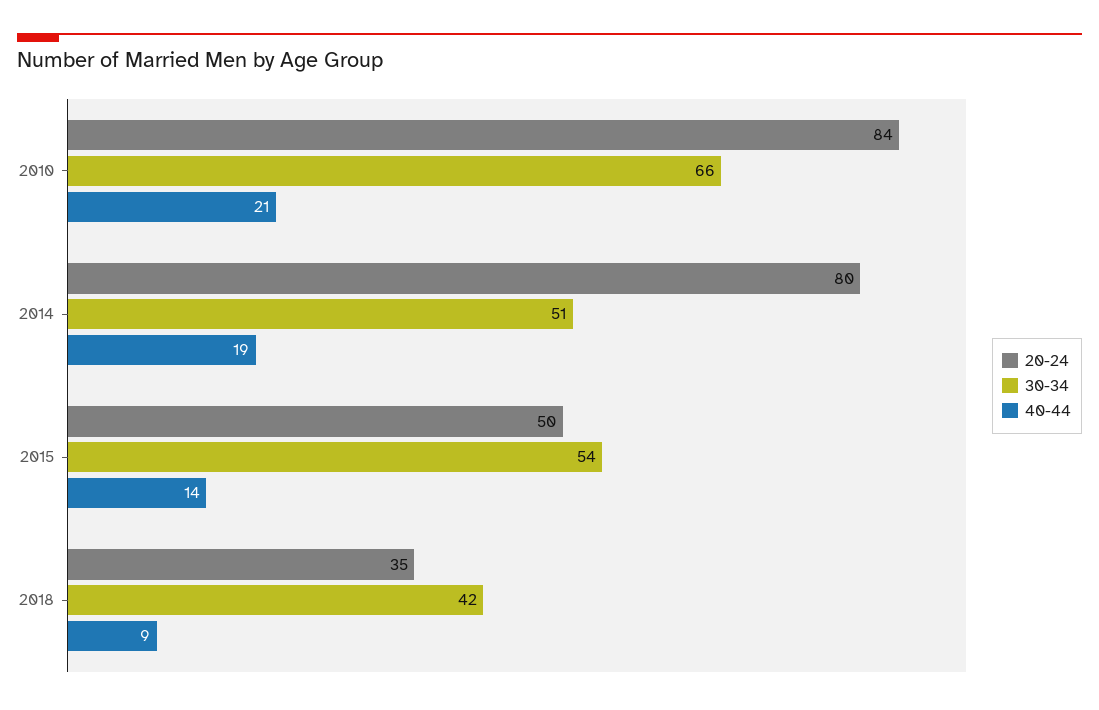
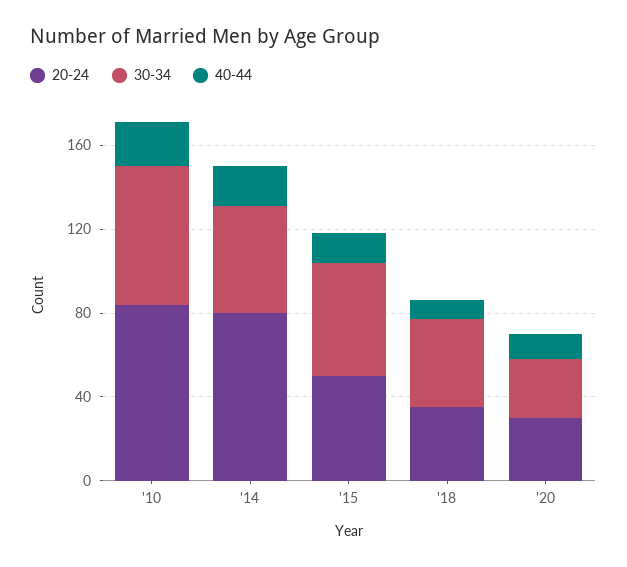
  {
    "20-24": {
      "2010": 84,
      "2014": 80,
      "2015": 50,
-     "2018": 35
+     "2018": 35,
+     "'20": 30
    },
    "30-34": {
      "2010": 66,
      "2014": 51,
      "2015": 54,
-     "2018": 42
+     "2018": 42,
+     "'20": 30
    },
    "40-44": {
      "2010": 21,
      "2014": 19,
      "2015": 14,
-     "2018": 9
+     "2018": 9,
+     "'20": 10
    }
  }

